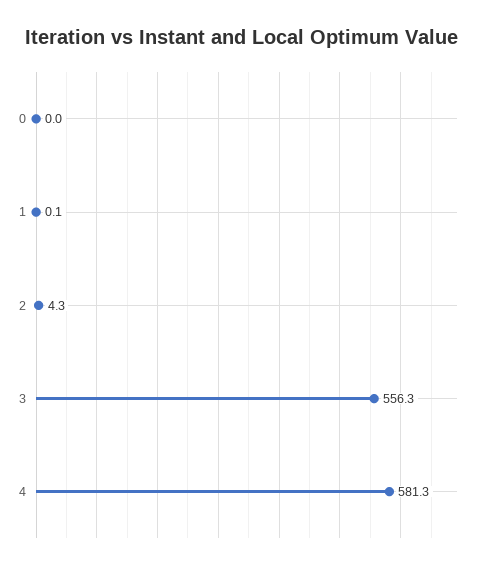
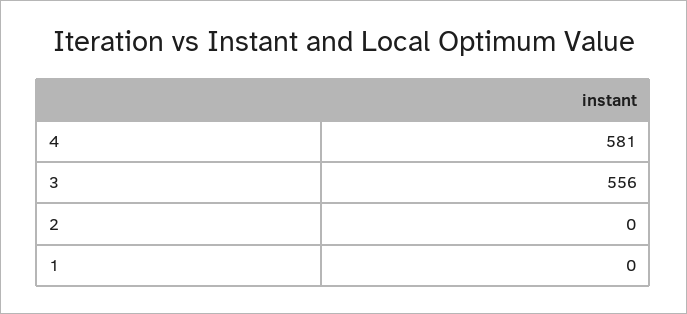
  {
-   "0": 0,
    "1": 0.1,
-   "2": 4.3,
+   "2": 0,
    "3": 556.3,
    "4": 581.3
  }

